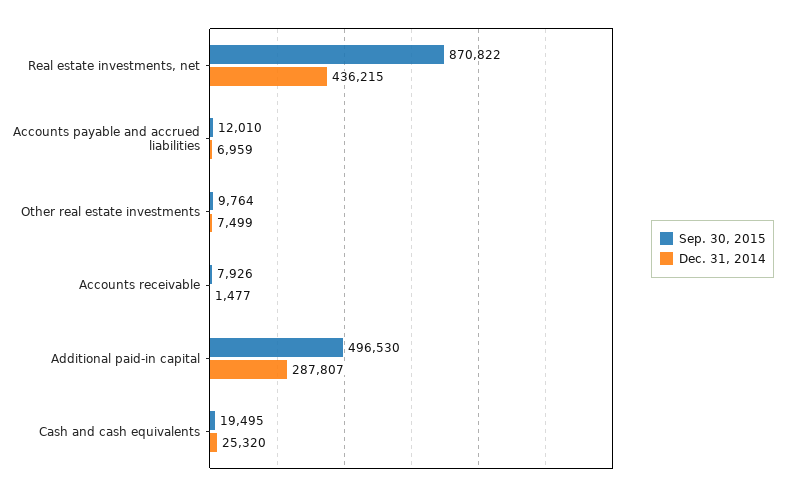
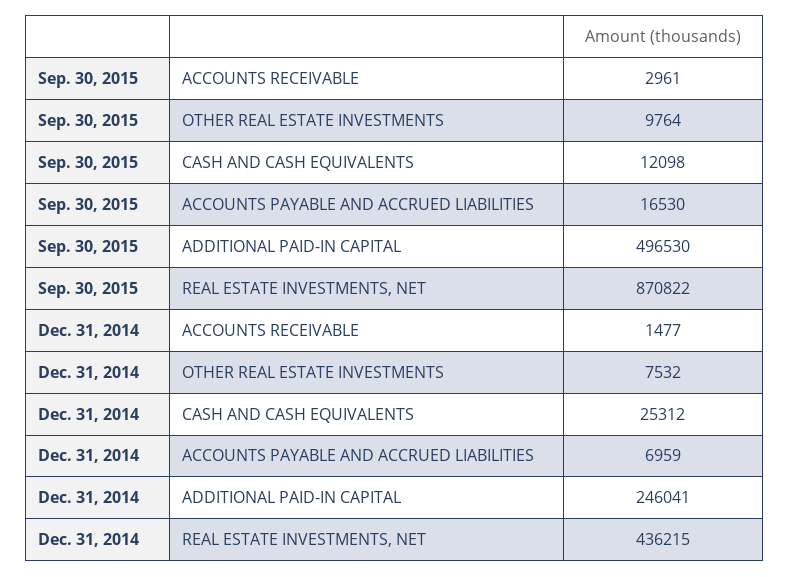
  {
    "Sep. 30, 2015": {
      "Real estate investments, net": 870822,
-     "Accounts payable and accrued liabilities": 12010,
+     "Accounts payable and accrued liabilities": 16530,
      "Other real estate investments": 9764,
-     "Accounts receivable": 7926,
+     "Accounts receivable": 2961,
      "Additional paid-in capital": 496530,
-     "Cash and cash equivalents": 19495
+     "Cash and cash equivalents": 12098
    },
    "Dec. 31, 2014": {
      "Real estate investments, net": 436215,
      "Accounts payable and accrued liabilities": 6959,
-     "Other real estate investments": 7499,
+     "Other real estate investments": 7532,
      "Accounts receivable": 1477,
-     "Additional paid-in capital": 287807,
+     "Additional paid-in capital": 246041,
-     "Cash and cash equivalents": 25320
+     "Cash and cash equivalents": 25312
    }
  }

